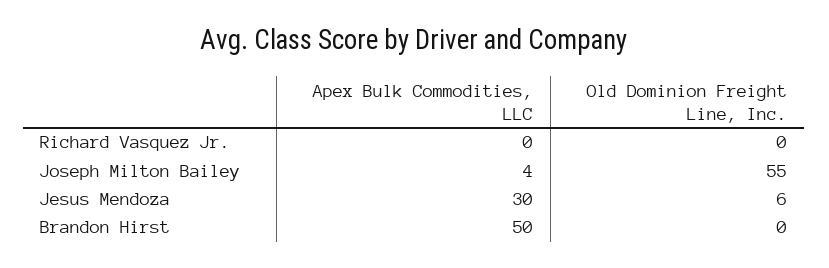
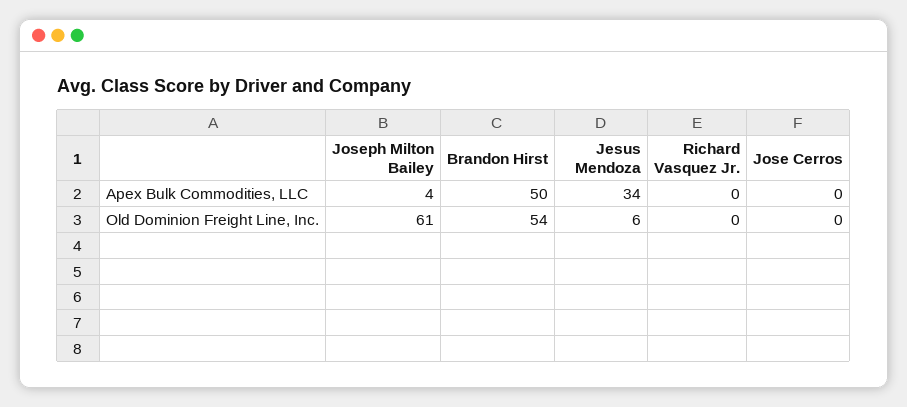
  {
    "Apex Bulk Commodities, LLC": {
      "Richard Vasquez Jr.": 0,
      "Joseph Milton Bailey": 4,
-     "Jesus Mendoza": 30,
+     "Jesus Mendoza": 34,
-     "Brandon Hirst": 50
+     "Brandon Hirst": 50,
+     "Jose Cerros": 0
    },
    "Old Dominion Freight Line, Inc.": {
      "Richard Vasquez Jr.": 0,
-     "Joseph Milton Bailey": 55,
+     "Joseph Milton Bailey": 61,
      "Jesus Mendoza": 6,
-     "Brandon Hirst": 0
+     "Brandon Hirst": 54,
+     "Jose Cerros": 0
    }
  }

